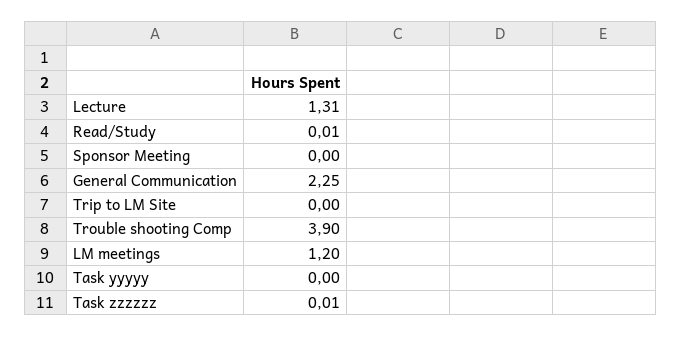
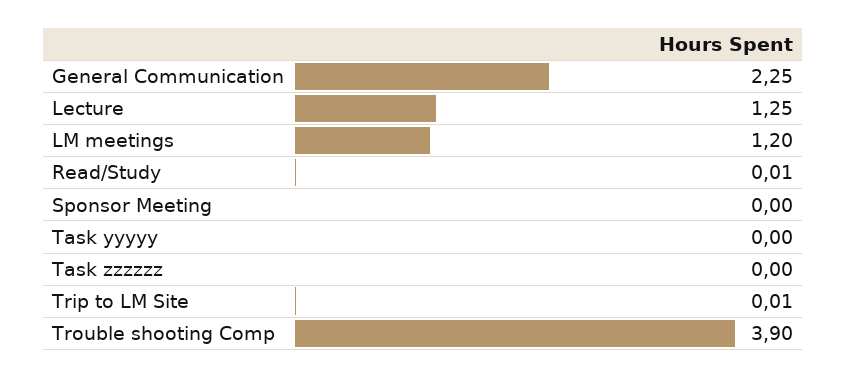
  {
-   "Lecture": 1.31,
+   "Lecture": 1.25,
    "Read/Study": 0.01,
    "Sponsor Meeting": 0,
    "General Communication": 2.25,
-   "Trip to LM Site": 0,
+   "Trip to LM Site": 0.01,
    "Trouble shooting Comp": 3.9,
    "LM meetings": 1.2,
    "Task yyyyy": 0,
-   "Task zzzzzz": 0.01
+   "Task zzzzzz": 0
  }

